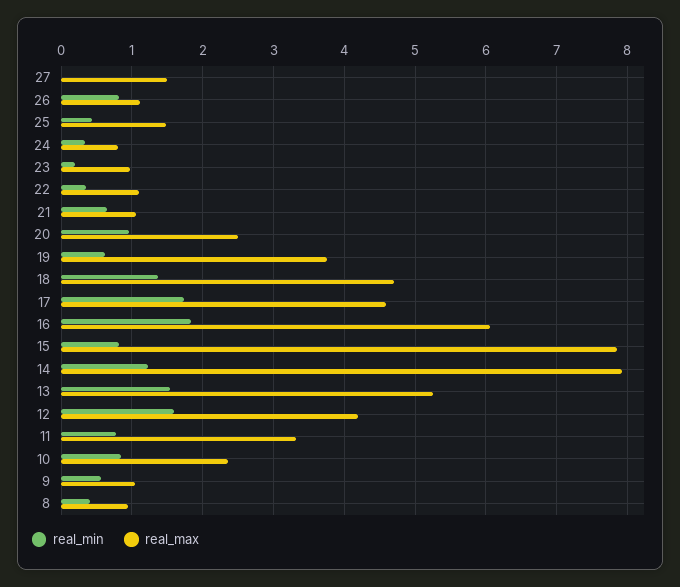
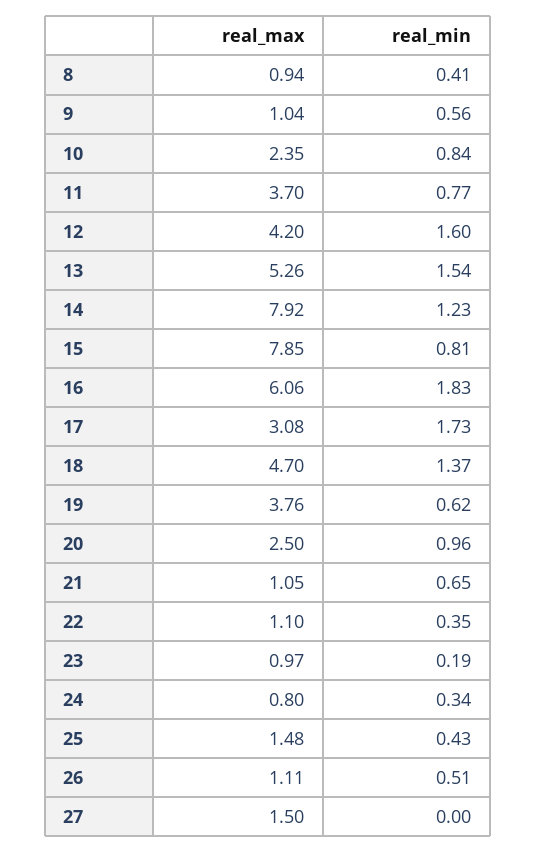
  {
    "real_min": {
      "27": 0,
-     "26": 0.8,
+     "26": 0.51,
      "25": 0.43,
      "24": 0.34,
      "23": 0.19,
      "22": 0.35,
      "21": 0.65,
      "20": 0.96,
      "19": 0.62,
      "18": 1.37,
      "17": 1.73,
      "16": 1.83,
      "15": 0.81,
      "14": 1.23,
      "13": 1.54,
      "12": 1.6,
      "11": 0.77,
      "10": 0.84,
      "9": 0.56,
      "8": 0.41
    },
    "real_max": {
      "27": 1.5,
      "26": 1.11,
      "25": 1.48,
      "24": 0.8,
      "23": 0.97,
      "22": 1.1,
      "21": 1.05,
      "20": 2.5,
      "19": 3.76,
      "18": 4.7,
-     "17": 4.6,
+     "17": 3.08,
      "16": 6.06,
      "15": 7.85,
      "14": 7.92,
      "13": 5.26,
      "12": 4.2,
-     "11": 3.3,
+     "11": 3.7,
      "10": 2.35,
      "9": 1.04,
      "8": 0.94
    }
  }

